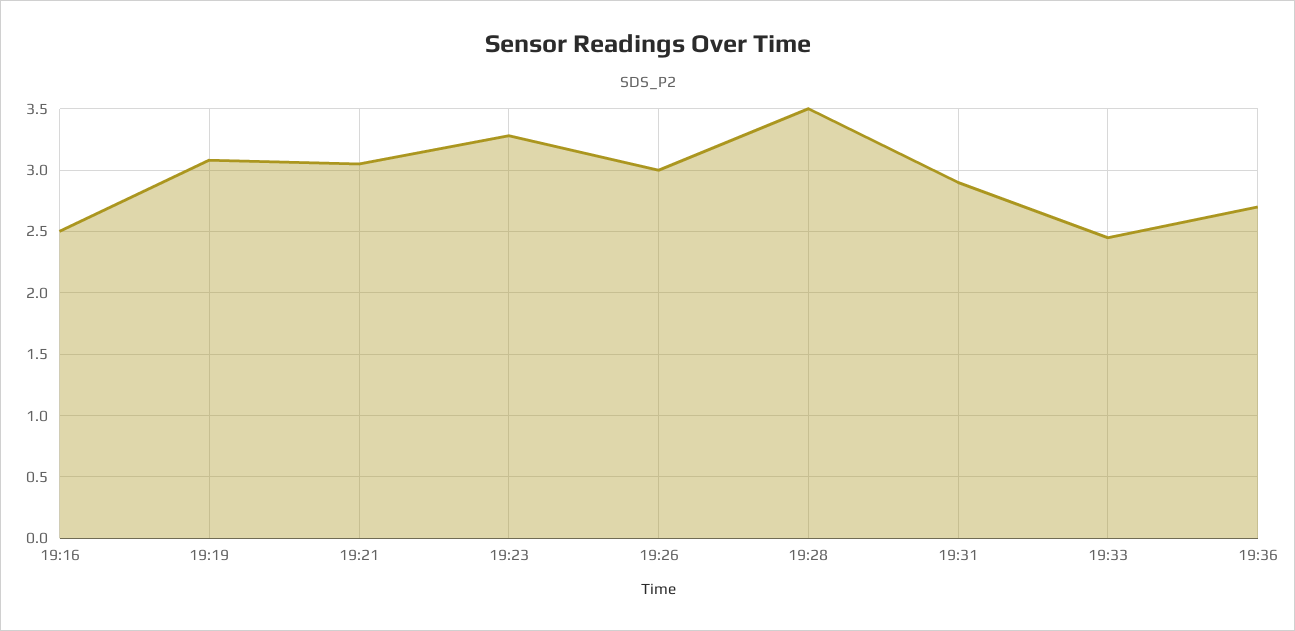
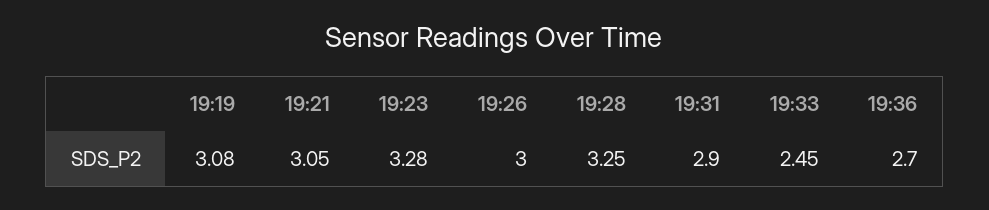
  {
-   "19:16": 2.5,
    "19:19": 3.08,
    "19:21": 3.05,
    "19:23": 3.28,
    "19:26": 3,
-   "19:28": 3.5,
+   "19:28": 3.25,
    "19:31": 2.9,
    "19:33": 2.45,
    "19:36": 2.7
  }

